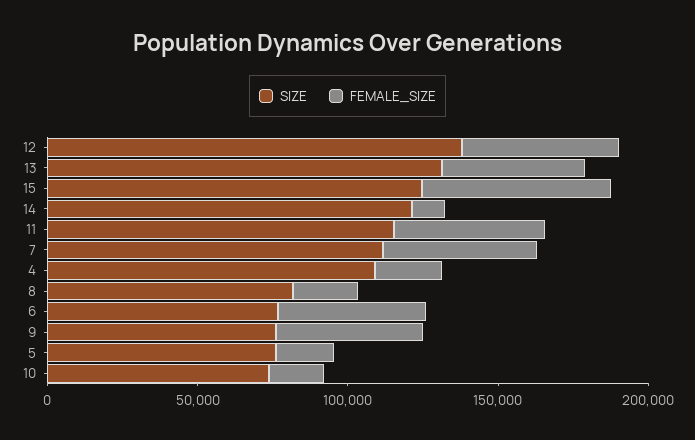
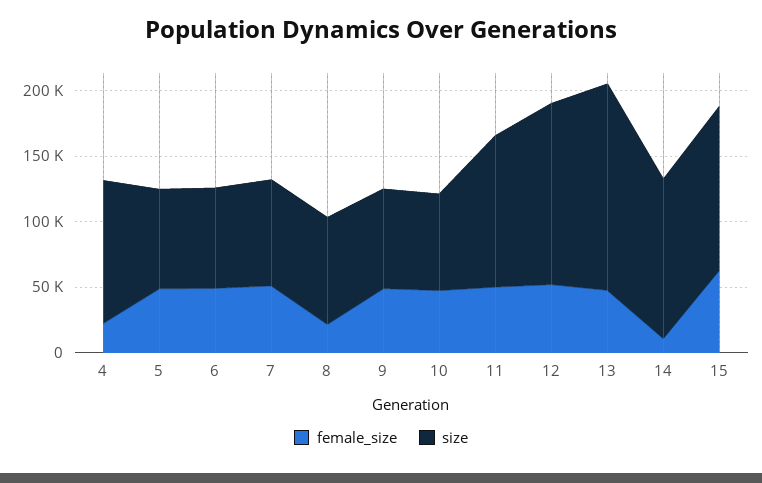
  {
    "SIZE": {
      "12": 140000,
-     "13": 130000,
+     "13": 160000,
      "15": 120000,
      "14": 120000,
      "11": 120000,
-     "7": 110000,
+     "7": 80000,
      "4": 110000,
      "8": 80000,
      "6": 80000,
      "9": 80000,
      "5": 80000,
      "10": 70000
    },
    "FEMALE_SIZE": {
      "12": 50000,
      "13": 50000,
      "15": 60000,
      "14": 10000,
      "11": 50000,
      "7": 50000,
      "4": 20000,
      "8": 20000,
      "6": 50000,
      "9": 50000,
-     "5": 20000,
+     "5": 50000,
-     "10": 20000
+     "10": 50000
    }
  }

